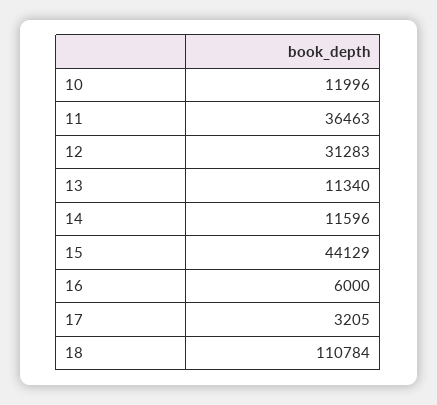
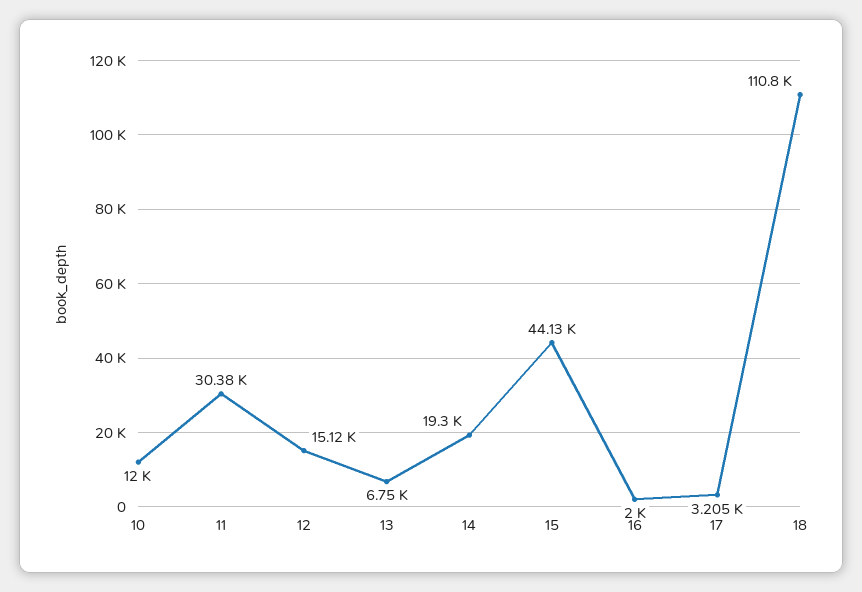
  {
    "10": 11996,
-   "11": 36463,
+   "11": 30380,
-   "12": 31283,
+   "12": 15120,
-   "13": 11340,
+   "13": 6750,
-   "14": 11596,
+   "14": 19300,
    "15": 44129,
-   "16": 6000,
+   "16": 2000,
    "17": 3205,
    "18": 110784
  }

